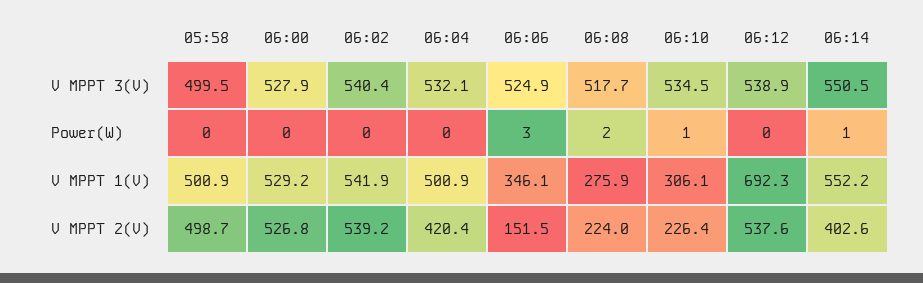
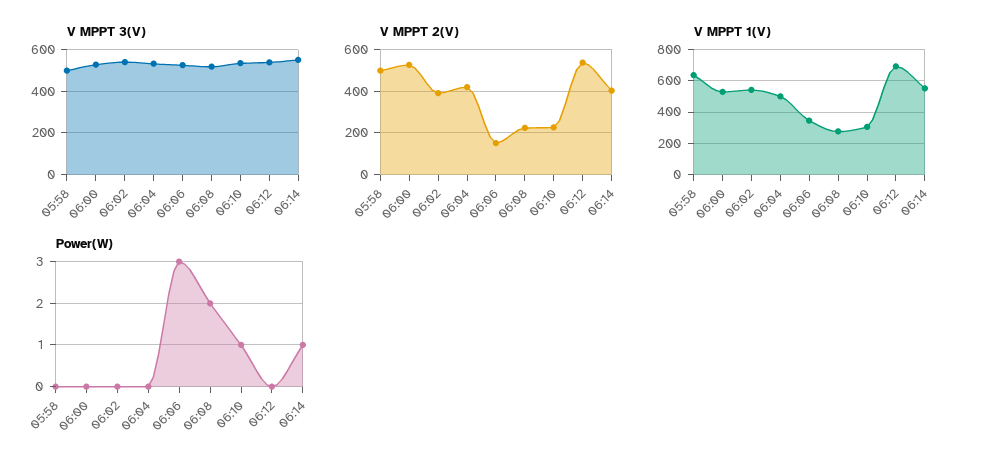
  {
    "V MPPT 3(V)": {
      "05:58": 499.5,
      "06:00": 527.9,
      "06:02": 540.4,
      "06:04": 532.1,
      "06:06": 524.9,
      "06:08": 517.7,
      "06:10": 534.5,
      "06:12": 538.9,
      "06:14": 550.5
    },
    "Power(W)": {
      "05:58": 0,
      "06:00": 0,
      "06:02": 0,
      "06:04": 0,
      "06:06": 3,
      "06:08": 2,
      "06:10": 1,
      "06:12": 0,
      "06:14": 1
    },
    "V MPPT 1(V)": {
-     "05:58": 500.9,
+     "05:58": 650,
      "06:00": 529.2,
      "06:02": 541.9,
      "06:04": 500.9,
      "06:06": 346.1,
      "06:08": 275.9,
      "06:10": 306.1,
      "06:12": 692.3,
      "06:14": 552.2
    },
    "V MPPT 2(V)": {
      "05:58": 498.7,
      "06:00": 526.8,
-     "06:02": 539.2,
+     "06:02": 400,
      "06:04": 420.4,
      "06:06": 151.5,
      "06:08": 224,
      "06:10": 226.4,
      "06:12": 537.6,
      "06:14": 402.6
    }
  }

